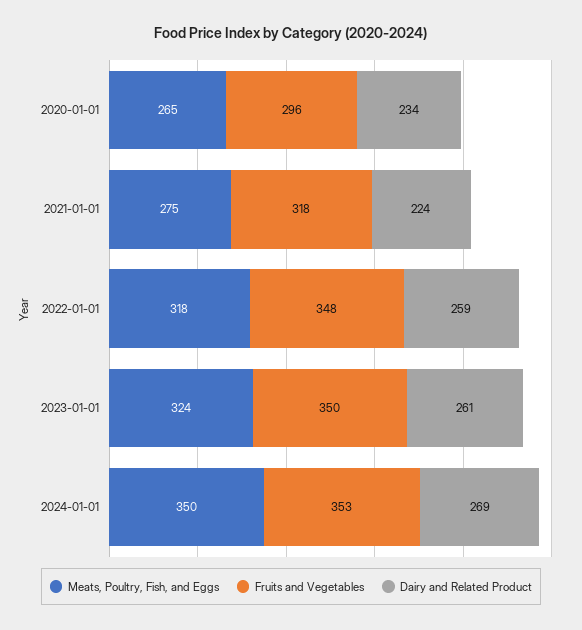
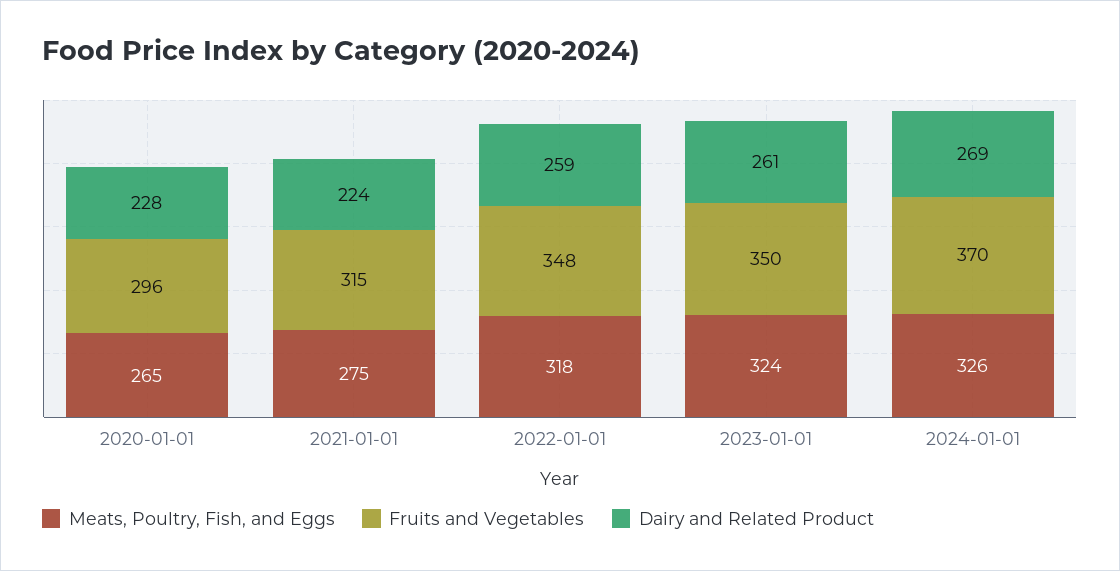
  {
    "Meats, Poultry, Fish, and Eggs": {
      "2020-01-01": 265,
      "2021-01-01": 275,
      "2022-01-01": 318,
      "2023-01-01": 324,
-     "2024-01-01": 350
+     "2024-01-01": 326
    },
    "Fruits and Vegetables": {
      "2020-01-01": 296,
-     "2021-01-01": 318,
+     "2021-01-01": 315,
      "2022-01-01": 348,
      "2023-01-01": 350,
-     "2024-01-01": 353
+     "2024-01-01": 370
    },
    "Dairy and Related Product": {
-     "2020-01-01": 234,
+     "2020-01-01": 228,
      "2021-01-01": 224,
      "2022-01-01": 259,
      "2023-01-01": 261,
      "2024-01-01": 269
    }
  }

